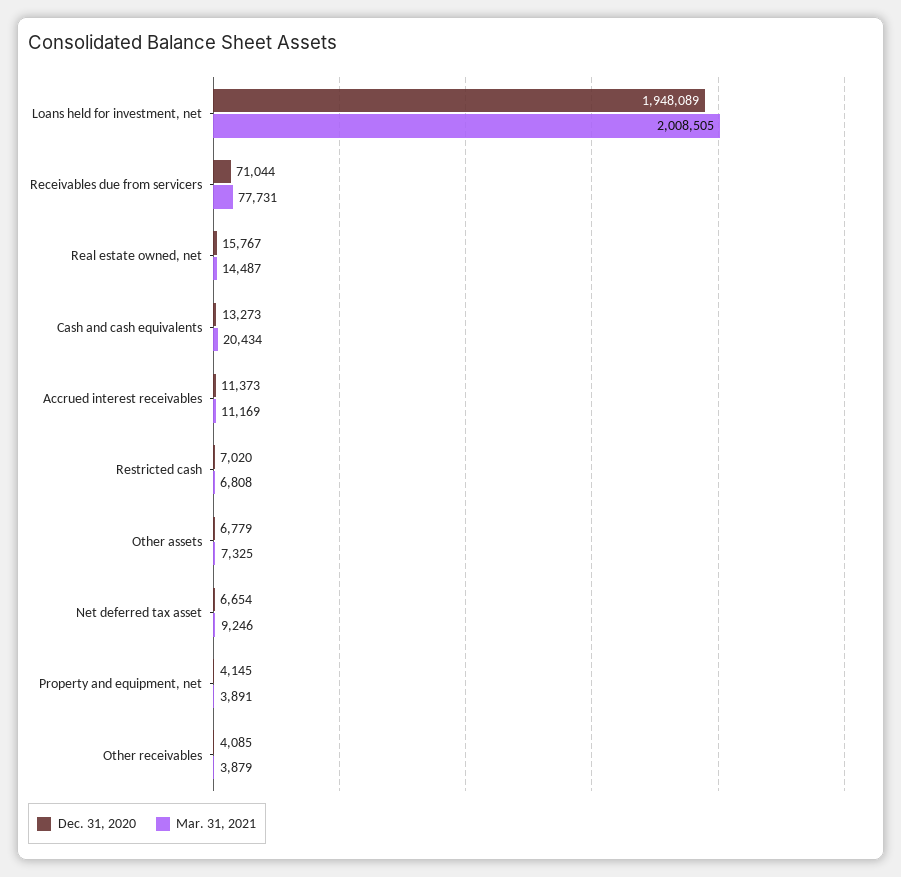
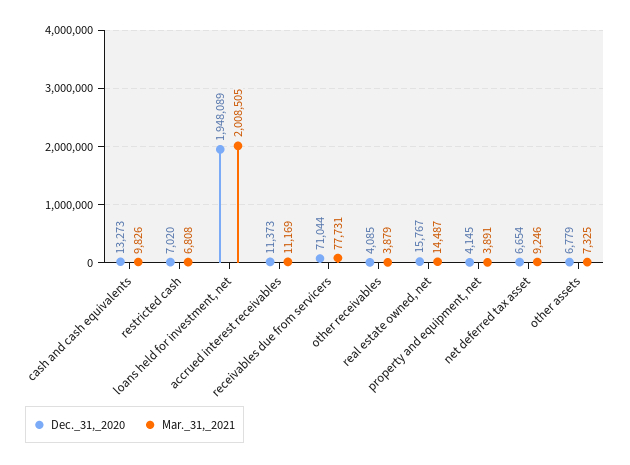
  {
    "Dec. 31, 2020": {
      "Loans held for investment, net": 1948089,
      "Receivables due from servicers": 71044,
      "Real estate owned, net": 15767,
      "Cash and cash equivalents": 13273,
      "Accrued interest receivables": 11373,
      "Restricted cash": 7020,
      "Other assets": 6779,
      "Net deferred tax asset": 6654,
      "Property and equipment, net": 4145,
      "Other receivables": 4085
    },
    "Mar. 31, 2021": {
      "Loans held for investment, net": 2008505,
      "Receivables due from servicers": 77731,
      "Real estate owned, net": 14487,
-     "Cash and cash equivalents": 20434,
+     "Cash and cash equivalents": 9826,
      "Accrued interest receivables": 11169,
      "Restricted cash": 6808,
      "Other assets": 7325,
      "Net deferred tax asset": 9246,
      "Property and equipment, net": 3891,
      "Other receivables": 3879
    }
  }

